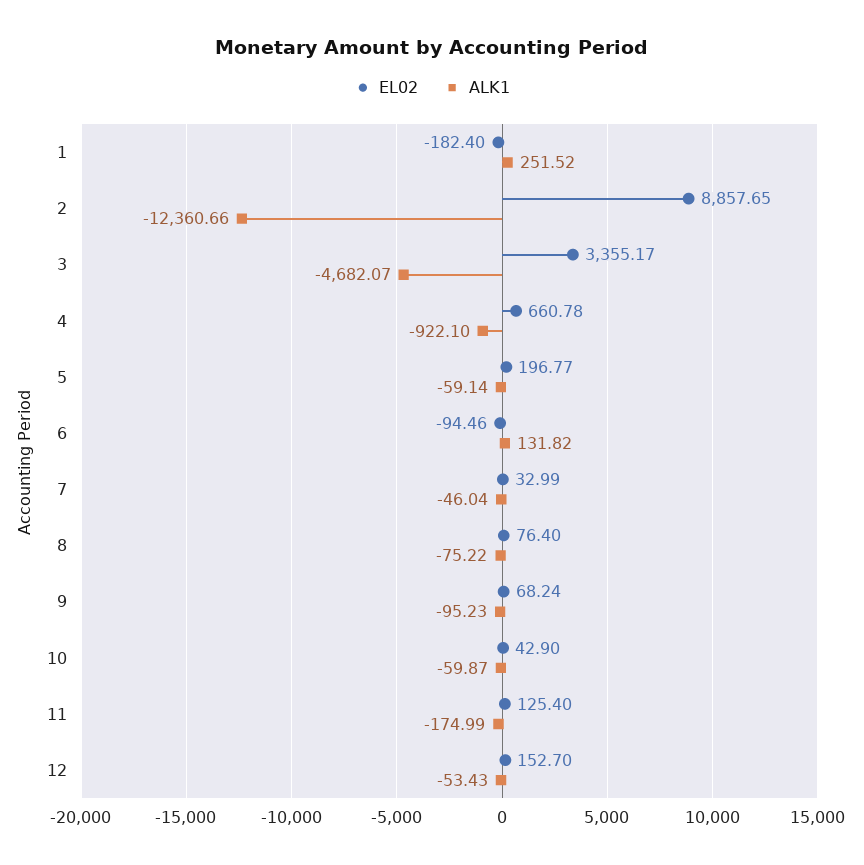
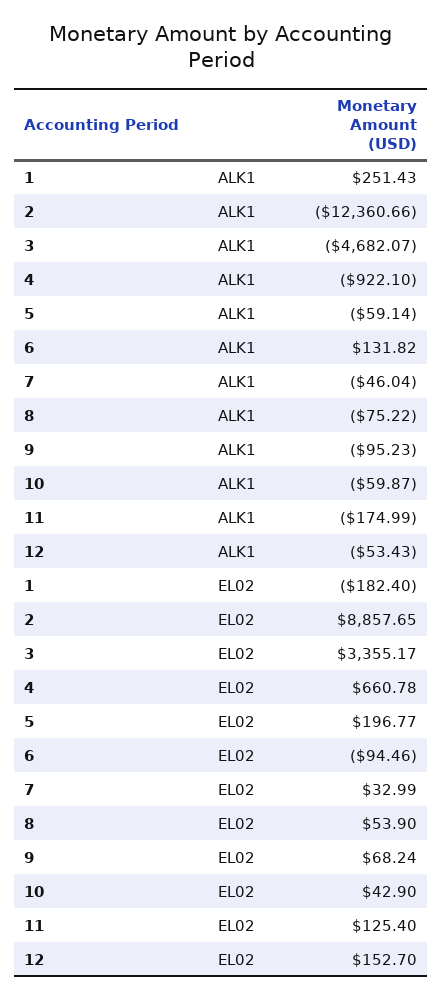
  {
    "EL02": {
      "1": -182.4,
      "2": 8857.65,
      "3": 3355.17,
      "4": 660.78,
      "5": 196.77,
      "6": -94.46,
      "7": 32.99,
-     "8": 76.4,
+     "8": 53.9,
      "9": 68.24,
      "10": 42.9,
      "11": 125.4,
      "12": 152.7
    },
    "ALK1": {
-     "1": 251.52,
+     "1": 251.43,
      "2": -12360.66,
      "3": -4682.07,
      "4": -922.1,
      "5": -59.14,
      "6": 131.82,
      "7": -46.04,
      "8": -75.22,
      "9": -95.23,
      "10": -59.87,
      "11": -174.99,
      "12": -53.43
    }
  }

